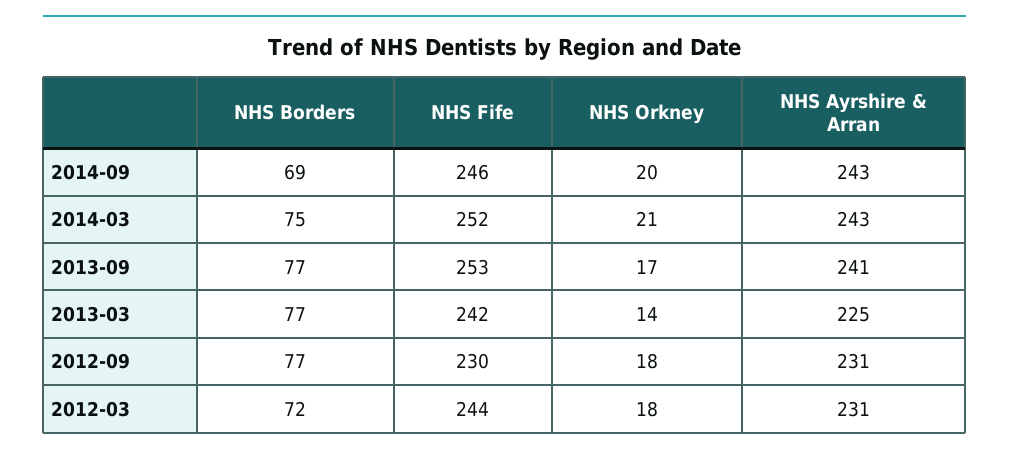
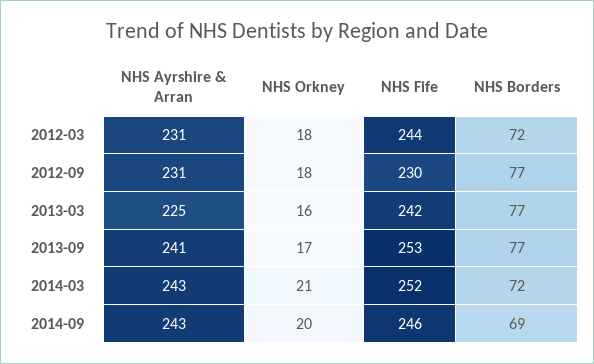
  {
    "NHS Borders": {
      "2014-09": 69,
-     "2014-03": 75,
+     "2014-03": 72,
      "2013-09": 77,
      "2013-03": 77,
      "2012-09": 77,
      "2012-03": 72
    },
    "NHS Fife": {
      "2014-09": 246,
      "2014-03": 252,
      "2013-09": 253,
      "2013-03": 242,
      "2012-09": 230,
      "2012-03": 244
    },
    "NHS Orkney": {
      "2014-09": 20,
      "2014-03": 21,
      "2013-09": 17,
-     "2013-03": 14,
+     "2013-03": 16,
      "2012-09": 18,
      "2012-03": 18
    },
    "NHS Ayrshire & Arran": {
      "2014-09": 243,
      "2014-03": 243,
      "2013-09": 241,
      "2013-03": 225,
      "2012-09": 231,
      "2012-03": 231
    }
  }

